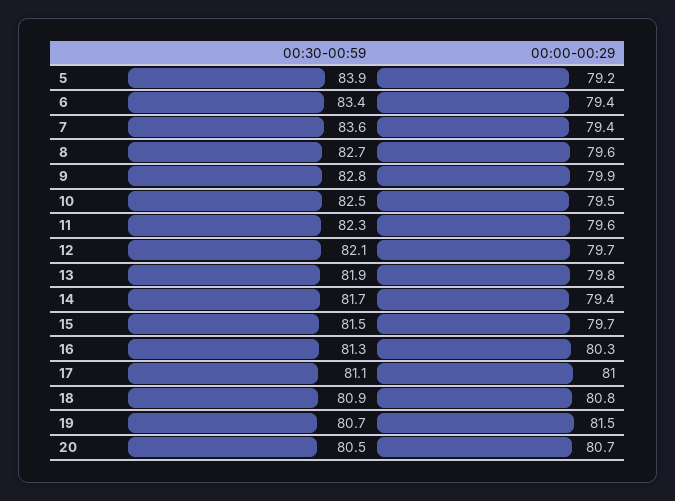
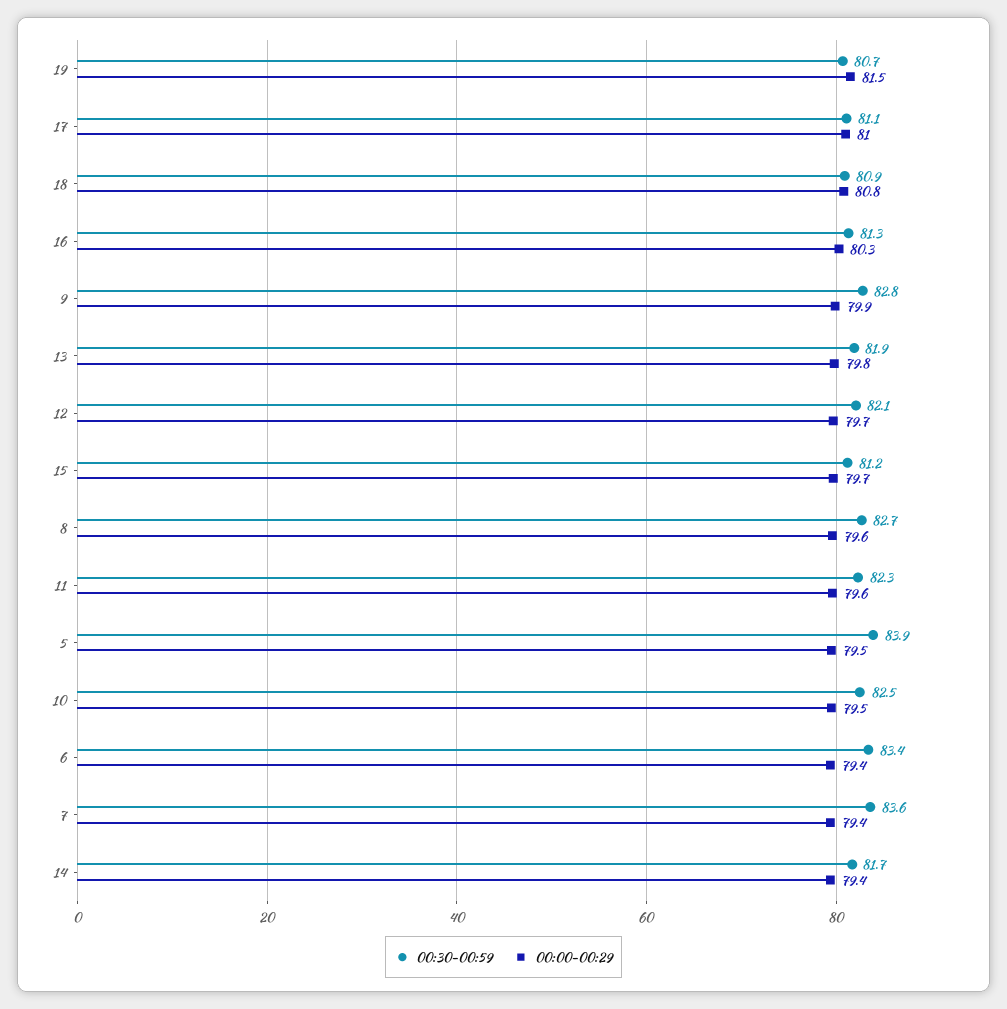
  {
    "00:30-00:59": {
      "5": 83.9,
      "6": 83.4,
      "7": 83.6,
      "8": 82.7,
      "9": 82.8,
      "10": 82.5,
      "11": 82.3,
      "12": 82.1,
      "13": 81.9,
      "14": 81.7,
-     "15": 81.5,
+     "15": 81.2,
      "16": 81.3,
      "17": 81.1,
      "18": 80.9,
-     "19": 80.7,
+     "19": 80.7
-     "20": 80.5
    },
    "00:00-00:29": {
-     "5": 79.2,
+     "5": 79.5,
      "6": 79.4,
      "7": 79.4,
      "8": 79.6,
      "9": 79.9,
      "10": 79.5,
      "11": 79.6,
      "12": 79.7,
      "13": 79.8,
      "14": 79.4,
      "15": 79.7,
      "16": 80.3,
      "17": 81,
      "18": 80.8,
-     "19": 81.5,
+     "19": 81.5
-     "20": 80.7
    }
  }

